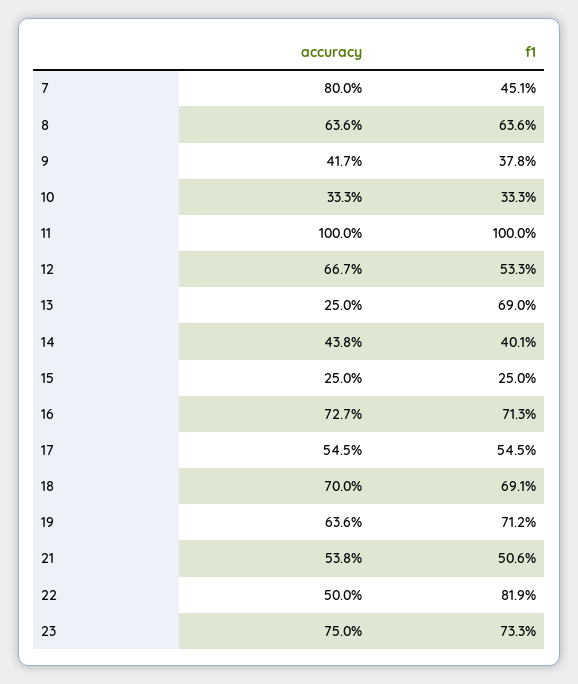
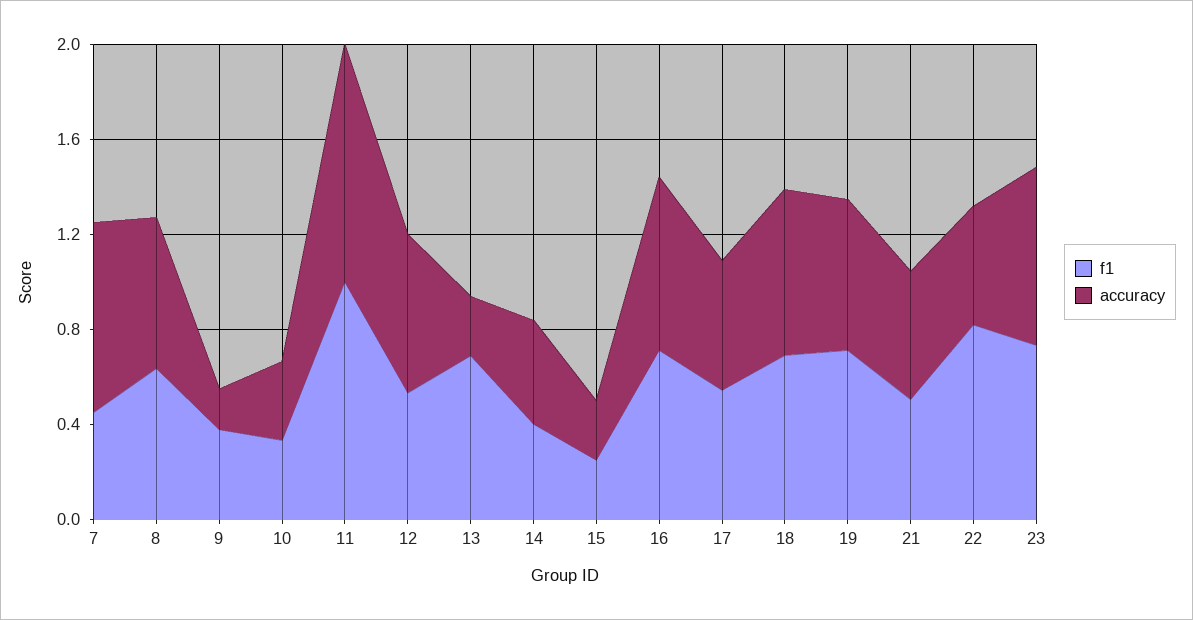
  {
    "accuracy": {
      "7": 0.8,
      "8": 0.636,
-     "9": 0.417,
+     "9": 0.2,
      "10": 0.333,
      "11": 1,
      "12": 0.667,
      "13": 0.25,
      "14": 0.438,
      "15": 0.25,
      "16": 0.727,
      "17": 0.545,
      "18": 0.7,
      "19": 0.636,
      "21": 0.538,
      "22": 0.5,
      "23": 0.75
    },
    "f1": {
      "7": 0.451,
      "8": 0.636,
      "9": 0.378,
      "10": 0.333,
      "11": 1,
      "12": 0.533,
      "13": 0.69,
      "14": 0.401,
      "15": 0.25,
      "16": 0.713,
      "17": 0.545,
      "18": 0.691,
      "19": 0.712,
      "21": 0.506,
      "22": 0.819,
      "23": 0.733
    }
  }

